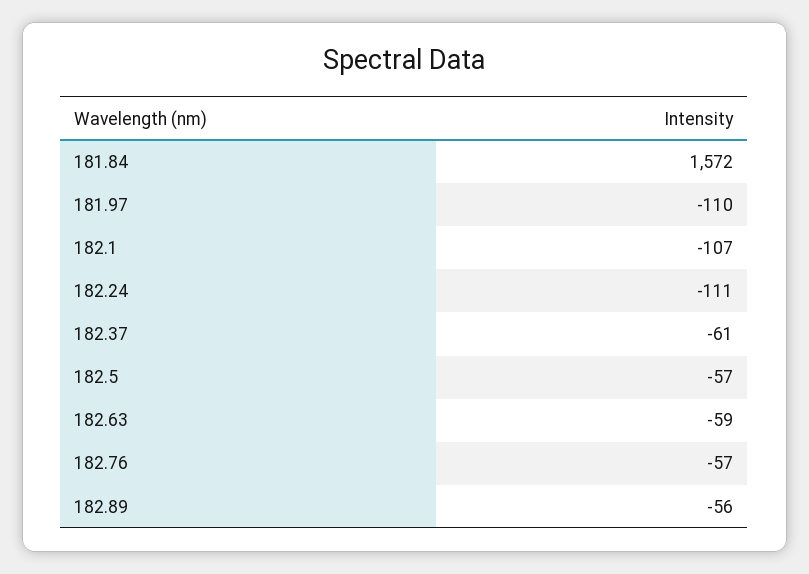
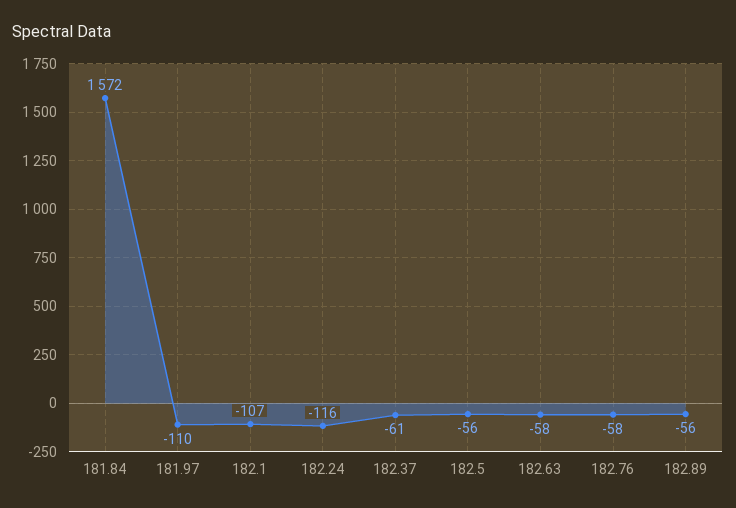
  {
    "181.84": 1572,
    "181.97": -110,
    "182.1": -107,
-   "182.24": -111,
+   "182.24": -116,
    "182.37": -61,
-   "182.5": -57,
+   "182.5": -56,
-   "182.63": -59,
+   "182.63": -58,
-   "182.76": -57,
+   "182.76": -58,
    "182.89": -56
  }

